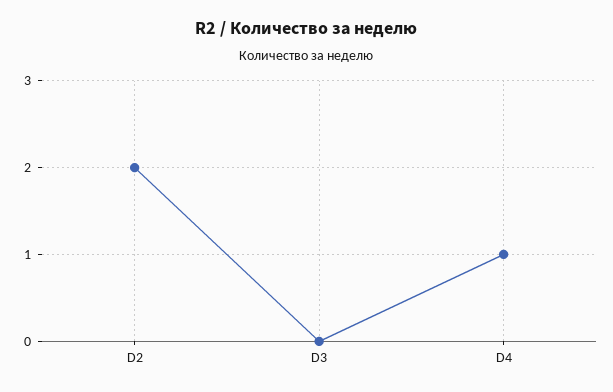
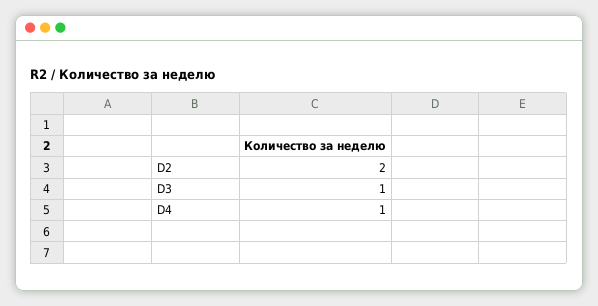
  {
    "D2": 2,
-   "D3": 0,
+   "D3": 1,
    "D4": 1
  }

